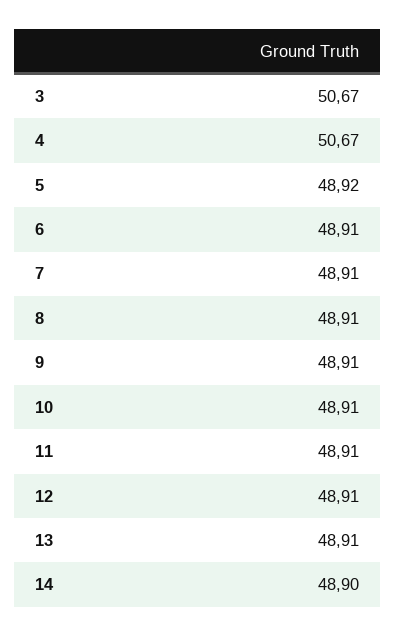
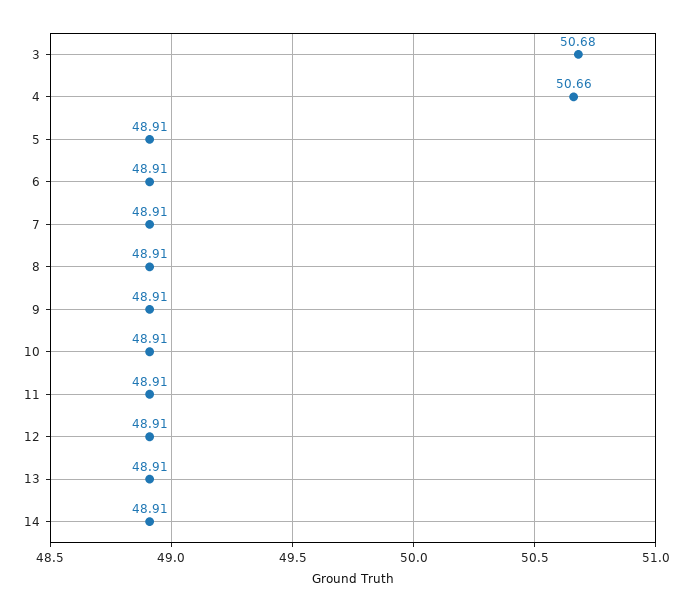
  {
-   "3": 50.67,
+   "3": 50.68,
-   "4": 50.67,
+   "4": 50.66,
-   "5": 48.92,
+   "5": 48.91,
    "6": 48.91,
    "7": 48.91,
    "8": 48.91,
    "9": 48.91,
    "10": 48.91,
    "11": 48.91,
    "12": 48.91,
    "13": 48.91,
-   "14": 48.9
+   "14": 48.91
  }

